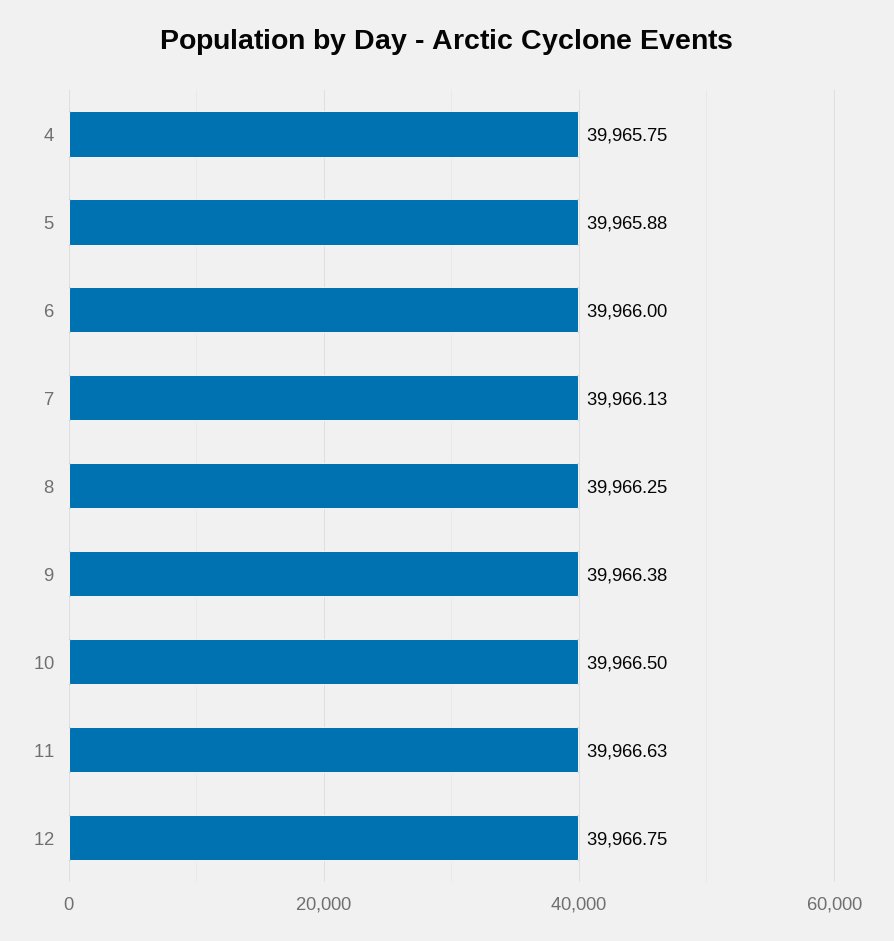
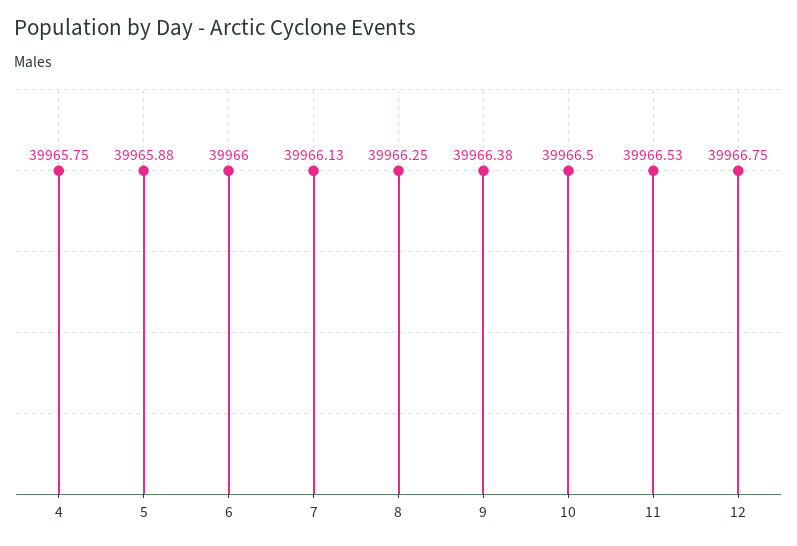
  {
    "4": 39965.75,
    "5": 39965.88,
    "6": 39966,
    "7": 39966.13,
    "8": 39966.25,
    "9": 39966.38,
    "10": 39966.5,
-   "11": 39966.63,
+   "11": 39966.53,
    "12": 39966.75
  }

